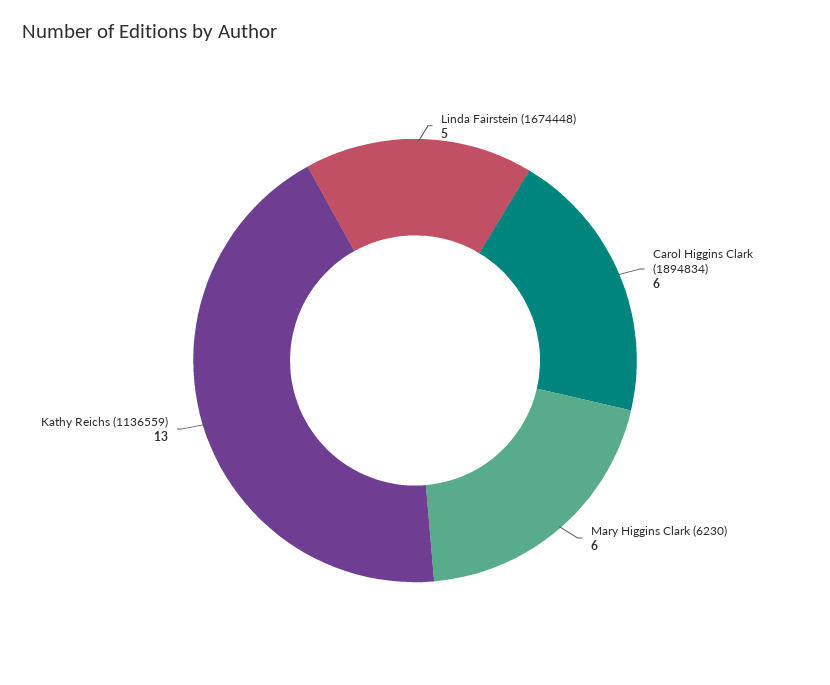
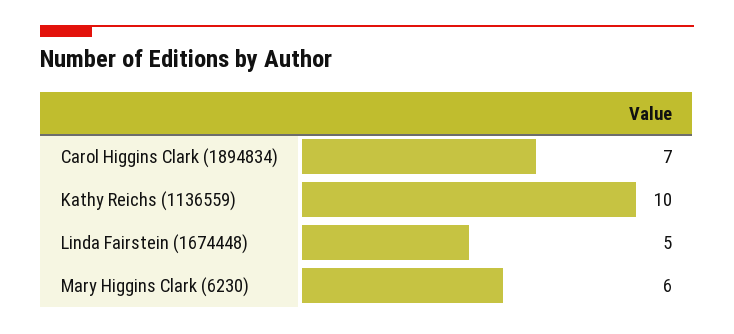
  {
    "Linda Fairstein (1674448)": 5,
-   "Carol Higgins Clark (1894834)": 6,
+   "Carol Higgins Clark (1894834)": 7,
    "Mary Higgins Clark (6230)": 6,
-   "Kathy Reichs (1136559)": 13
+   "Kathy Reichs (1136559)": 10
  }

